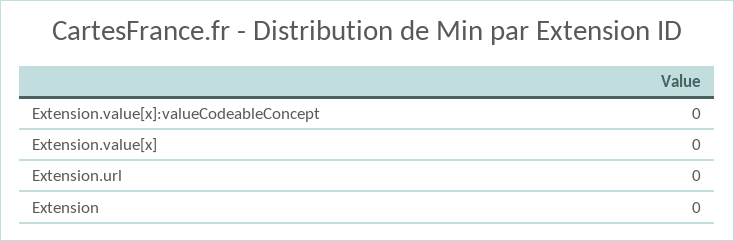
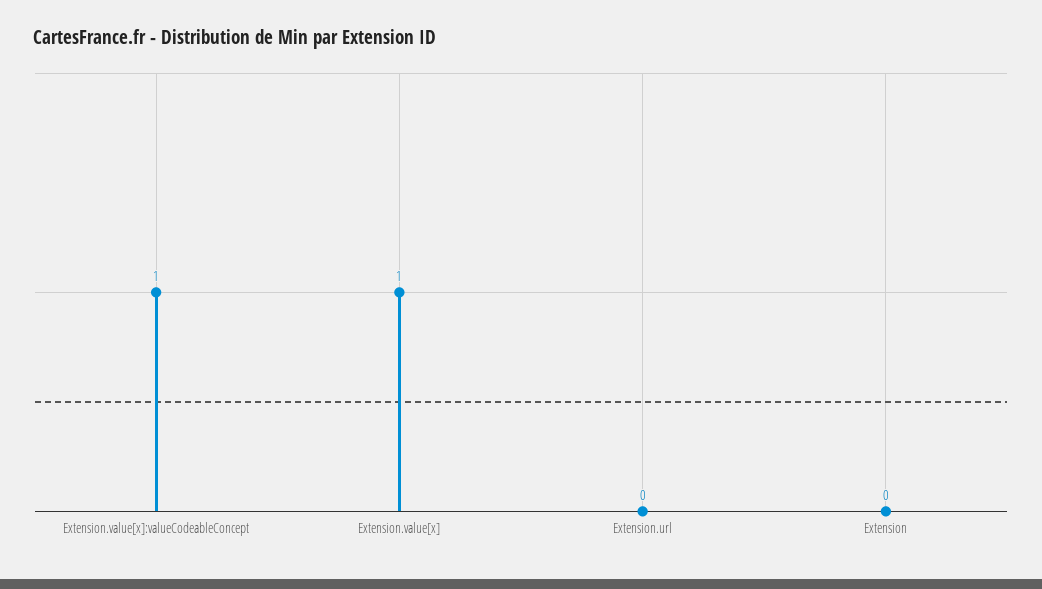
  {
-   "Extension.value[x]:valueCodeableConcept": 0,
+   "Extension.value[x]:valueCodeableConcept": 1,
-   "Extension.value[x]": 0,
+   "Extension.value[x]": 1,
    "Extension.url": 0,
    "Extension": 0
  }

